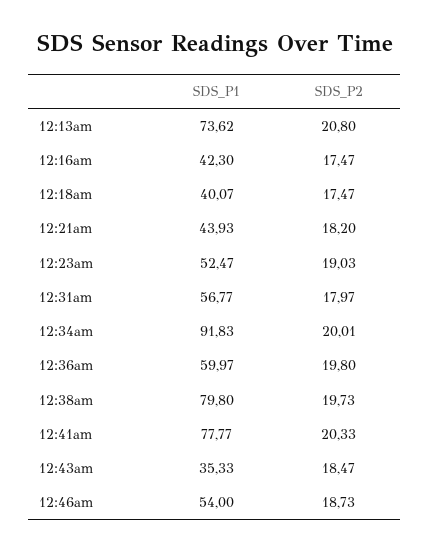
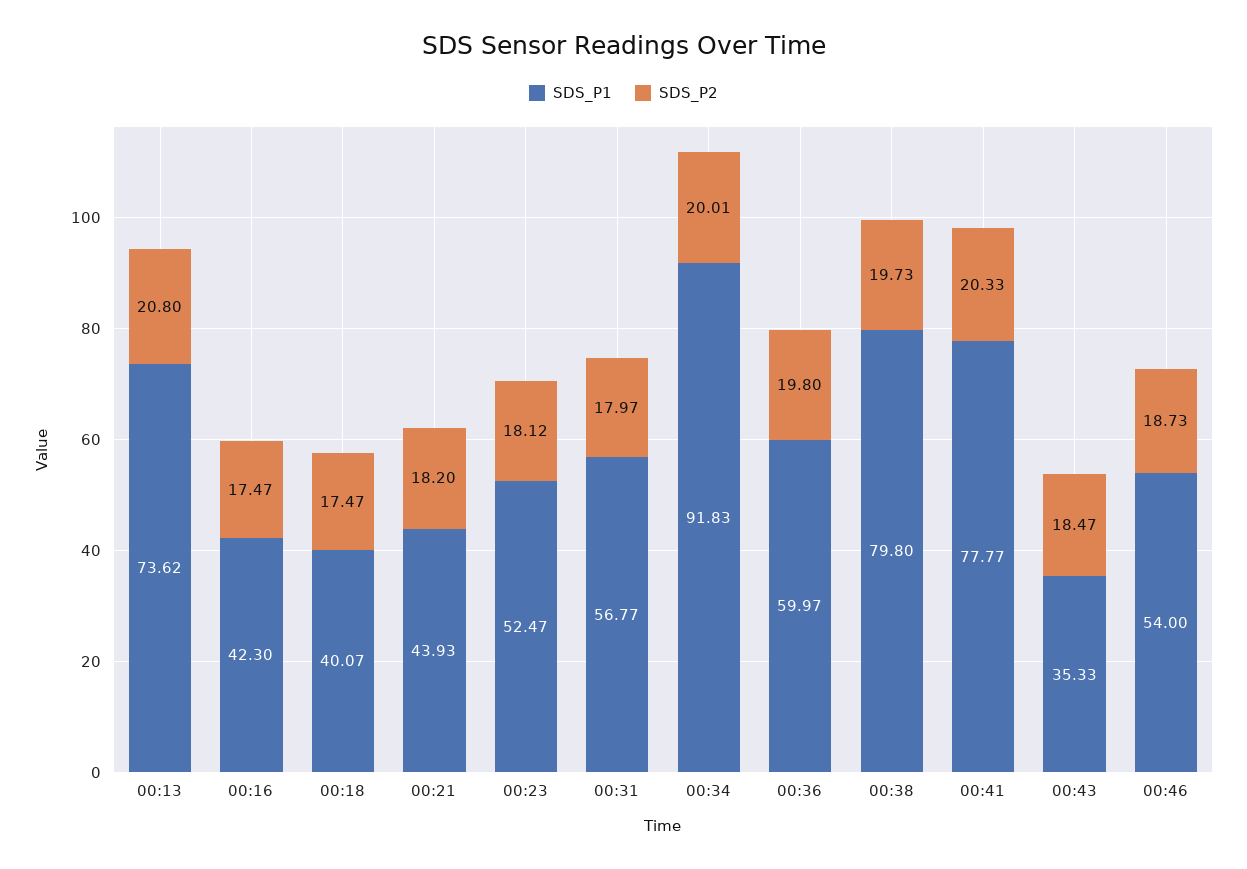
  {
    "SDS_P1": {
      "12:13am": 73.62,
      "12:16am": 42.3,
      "12:18am": 40.07,
      "12:21am": 43.93,
      "12:23am": 52.47,
      "12:31am": 56.77,
      "12:34am": 91.83,
      "12:36am": 59.97,
      "12:38am": 79.8,
      "12:41am": 77.77,
      "12:43am": 35.33,
      "12:46am": 54
    },
    "SDS_P2": {
      "12:13am": 20.8,
      "12:16am": 17.47,
      "12:18am": 17.47,
      "12:21am": 18.2,
-     "12:23am": 19.03,
+     "12:23am": 18.12,
      "12:31am": 17.97,
      "12:34am": 20.01,
      "12:36am": 19.8,
      "12:38am": 19.73,
      "12:41am": 20.33,
      "12:43am": 18.47,
      "12:46am": 18.73
    }
  }

